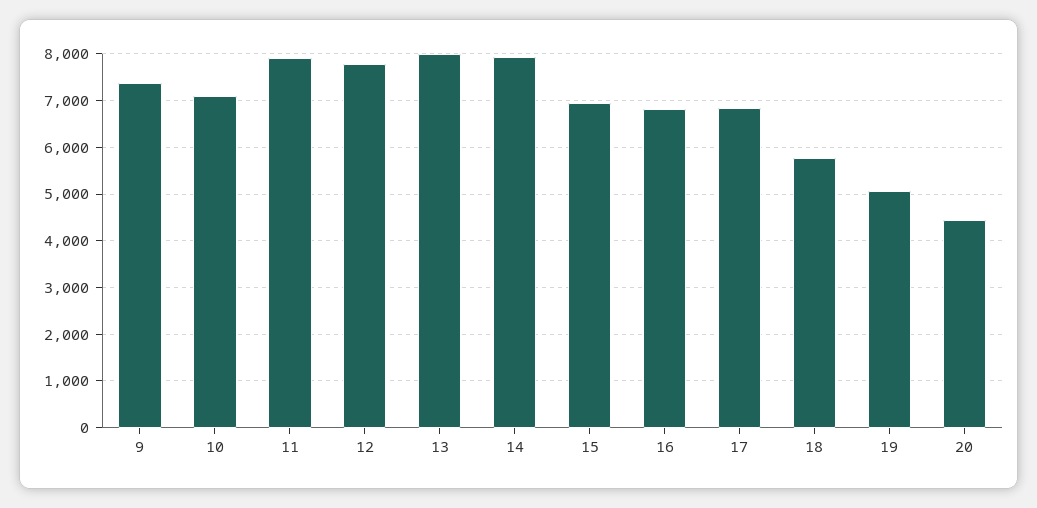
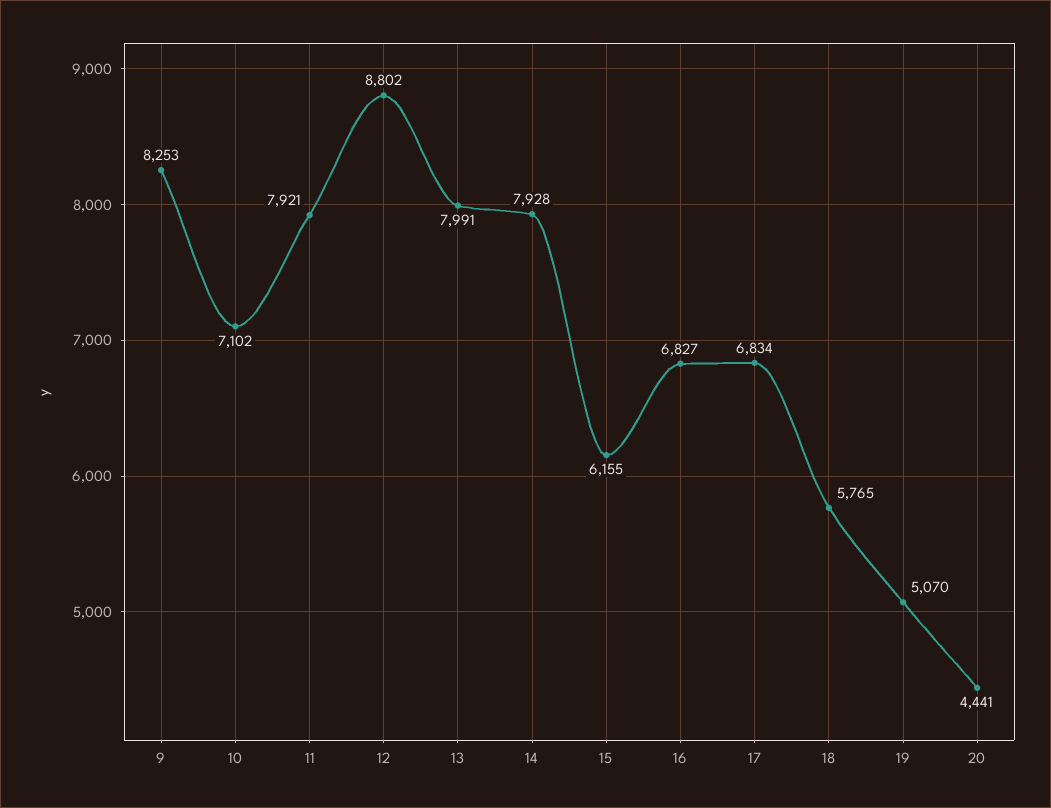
  {
-   "9": 7400,
+   "9": 8253,
    "10": 7102,
    "11": 7921,
-   "12": 7800,
+   "12": 8802,
    "13": 7991,
    "14": 7928,
-   "15": 7000,
+   "15": 6155,
    "16": 6827,
    "17": 6834,
    "18": 5765,
    "19": 5070,
    "20": 4441
  }

